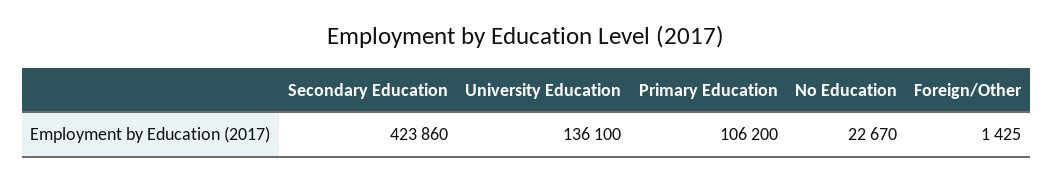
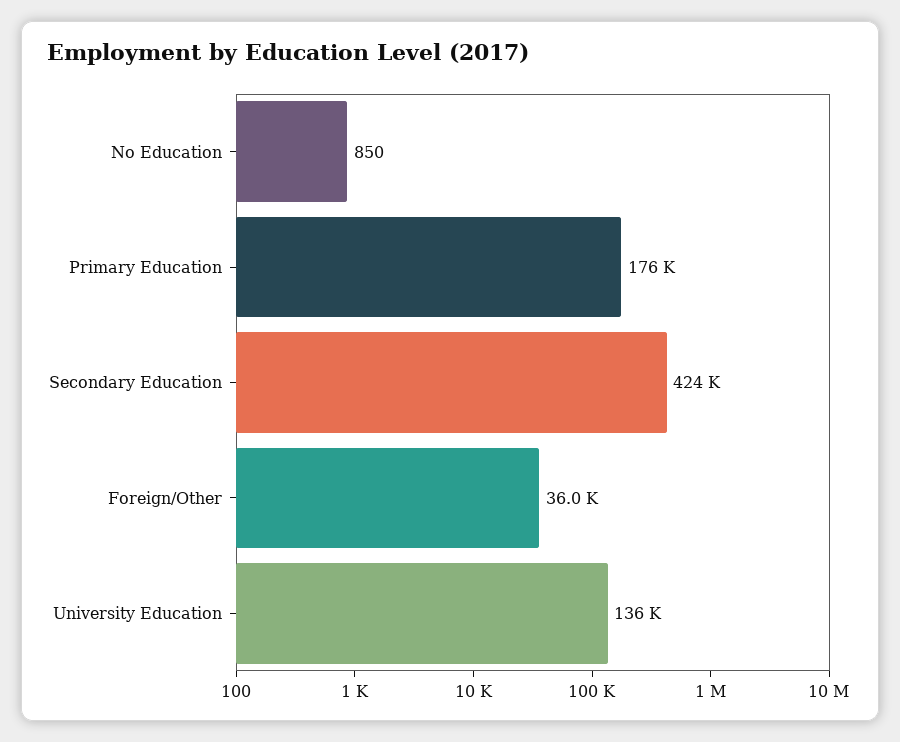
  {
    "Secondary Education": 423860,
    "University Education": 136100,
-   "Primary Education": 106200,
+   "Primary Education": 176000,
-   "No Education": 22670,
+   "No Education": 850,
-   "Foreign/Other": 1425
+   "Foreign/Other": 36000
  }

